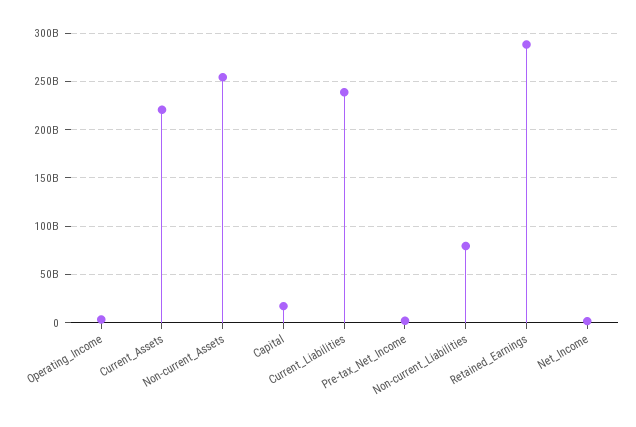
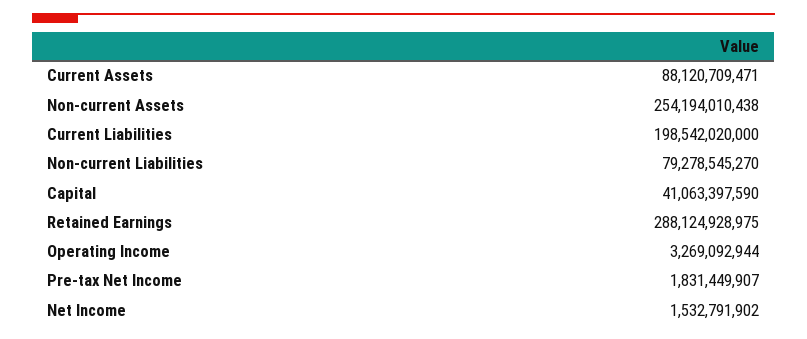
  {
    "Operating_Income": 3269092944,
-   "Current_Assets": 220000000000,
+   "Current_Assets": 88120709471,
    "Non-current_Assets": 254194010438,
-   "Capital": 20000000000,
+   "Capital": 41063397590,
-   "Current_Liabilities": 240000000000,
+   "Current_Liabilities": 198542020000,
    "Pre-tax_Net_Income": 1831449907,
    "Non-current_Liabilities": 79278545270,
    "Retained_Earnings": 288124928975,
    "Net_Income": 1532791902
  }

